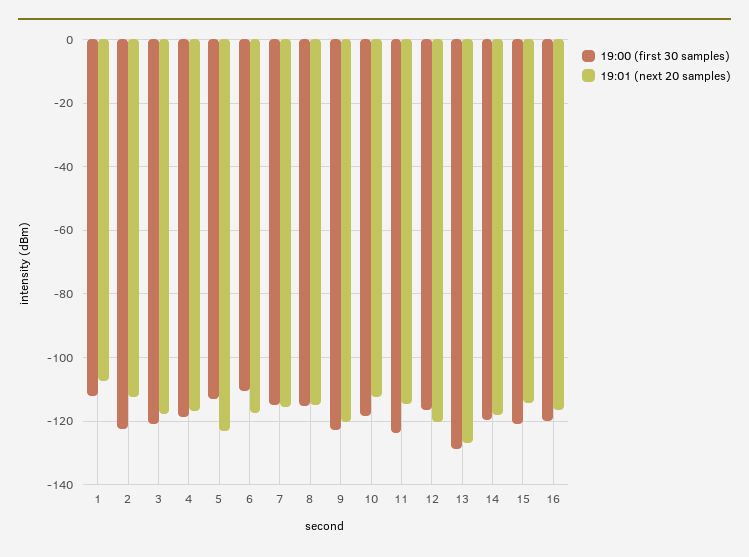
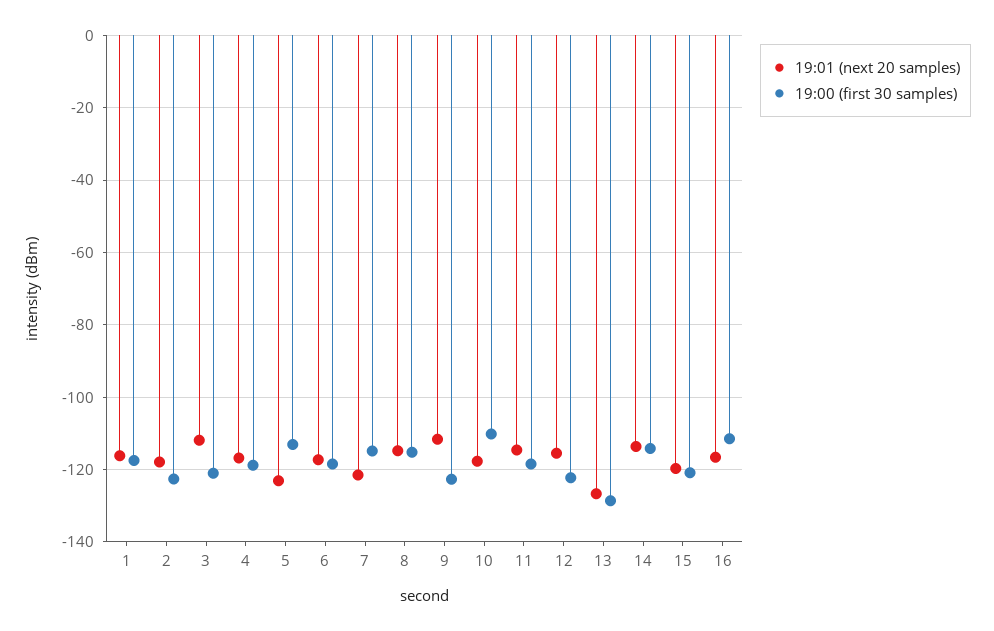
  {
    "19:00 (first 30 samples)": {
-     "1": -112,
+     "1": -118,
      "2": -122,
      "3": -122,
      "4": -118,
      "5": -114,
-     "6": -110,
+     "6": -118,
      "7": -114,
      "8": -116,
      "9": -122,
-     "10": -118,
+     "10": -110,
-     "11": -124,
+     "11": -118,
-     "12": -116,
+     "12": -122,
      "13": -128,
-     "14": -120,
+     "14": -114,
      "15": -120,
-     "16": -120
+     "16": -112
    },
    "19:01 (next 20 samples)": {
-     "1": -108,
+     "1": -116,
-     "2": -112,
+     "2": -118,
-     "3": -118,
+     "3": -112,
      "4": -116,
      "5": -124,
      "6": -118,
-     "7": -116,
+     "7": -122,
      "8": -114,
-     "9": -120,
+     "9": -112,
-     "10": -112,
+     "10": -118,
      "11": -114,
-     "12": -120,
+     "12": -116,
      "13": -126,
-     "14": -118,
+     "14": -114,
-     "15": -114,
+     "15": -120,
      "16": -116
    }
  }

